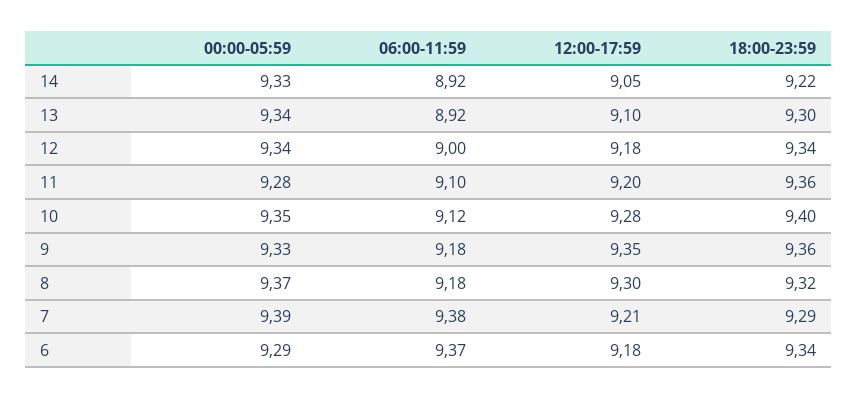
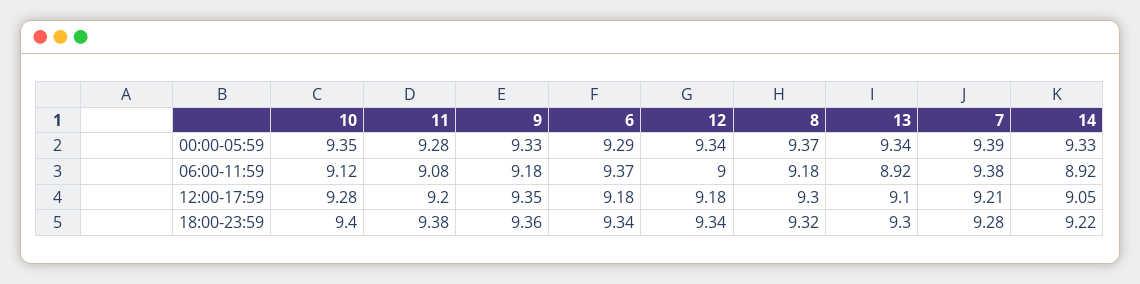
  {
    "00:00-05:59": {
      "14": 9.33,
      "13": 9.34,
      "12": 9.34,
      "11": 9.28,
      "10": 9.35,
      "9": 9.33,
      "8": 9.37,
      "7": 9.39,
      "6": 9.29
    },
    "06:00-11:59": {
      "14": 8.92,
      "13": 8.92,
      "12": 9,
-     "11": 9.1,
+     "11": 9.08,
      "10": 9.12,
      "9": 9.18,
      "8": 9.18,
      "7": 9.38,
      "6": 9.37
    },
    "12:00-17:59": {
      "14": 9.05,
      "13": 9.1,
      "12": 9.18,
      "11": 9.2,
      "10": 9.28,
      "9": 9.35,
      "8": 9.3,
      "7": 9.21,
      "6": 9.18
    },
    "18:00-23:59": {
      "14": 9.22,
      "13": 9.3,
      "12": 9.34,
-     "11": 9.36,
+     "11": 9.38,
      "10": 9.4,
      "9": 9.36,
      "8": 9.32,
-     "7": 9.29,
+     "7": 9.28,
      "6": 9.34
    }
  }

